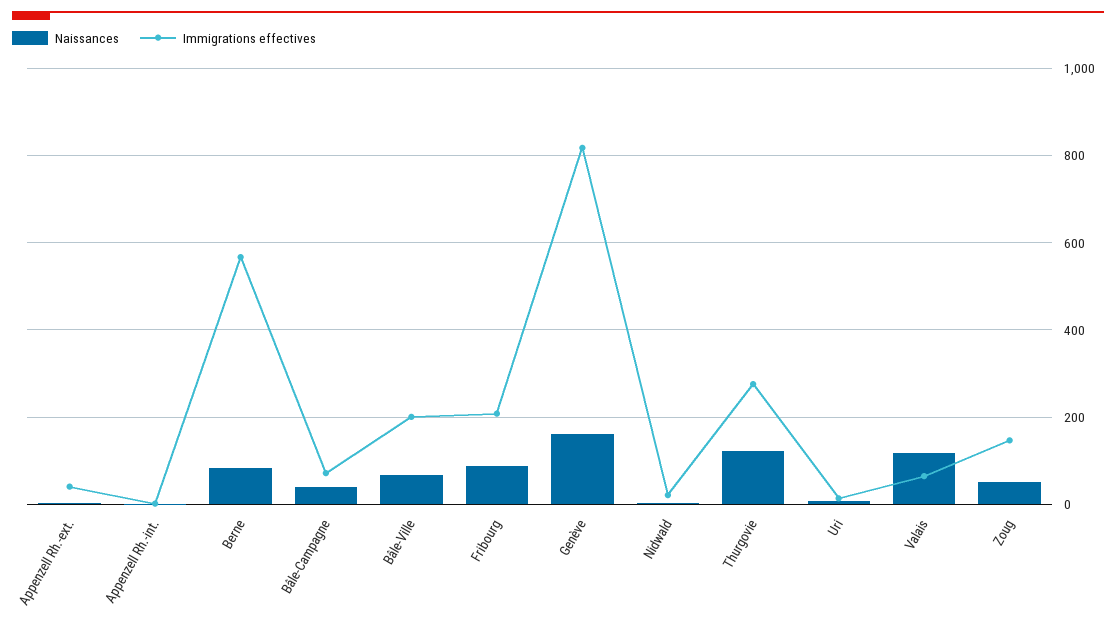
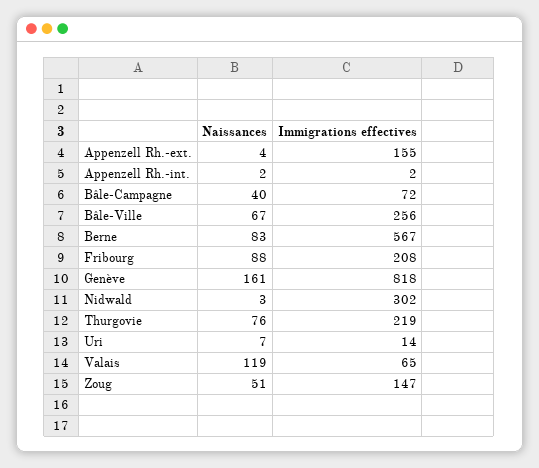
  {
    "Naissances": {
      "Appenzell Rh.-ext.": 4,
      "Appenzell Rh.-int.": 2,
      "Berne": 83,
      "Bâle-Campagne": 40,
      "Bâle-Ville": 67,
      "Fribourg": 88,
      "Genève": 161,
      "Nidwald": 3,
-     "Thurgovie": 120,
+     "Thurgovie": 76,
      "Uri": 7,
      "Valais": 119,
      "Zoug": 51
    },
    "Immigrations effectives": {
-     "Appenzell Rh.-ext.": 40,
+     "Appenzell Rh.-ext.": 155,
      "Appenzell Rh.-int.": 2,
      "Berne": 567,
      "Bâle-Campagne": 72,
-     "Bâle-Ville": 200,
+     "Bâle-Ville": 256,
      "Fribourg": 208,
      "Genève": 818,
-     "Nidwald": 20,
+     "Nidwald": 302,
-     "Thurgovie": 280,
+     "Thurgovie": 219,
      "Uri": 14,
      "Valais": 65,
      "Zoug": 147
    }
  }

